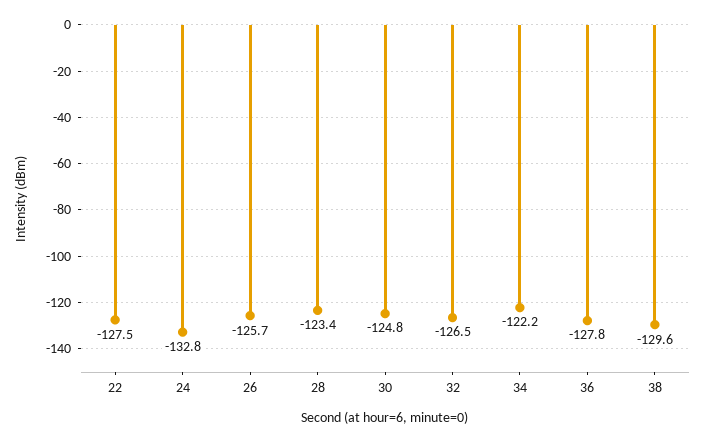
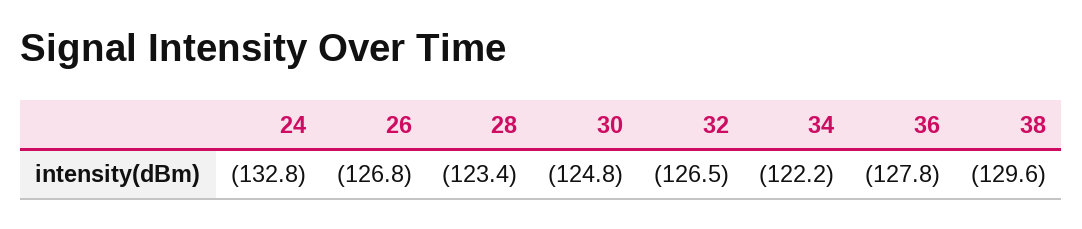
  {
-   "22": -127.5,
    "24": -132.8,
-   "26": -125.7,
+   "26": -126.8,
    "28": -123.4,
    "30": -124.8,
    "32": -126.5,
    "34": -122.2,
    "36": -127.8,
    "38": -129.6
  }

